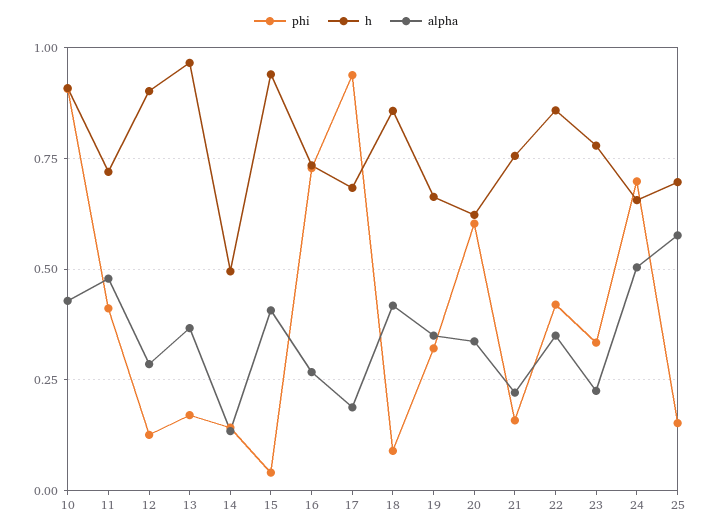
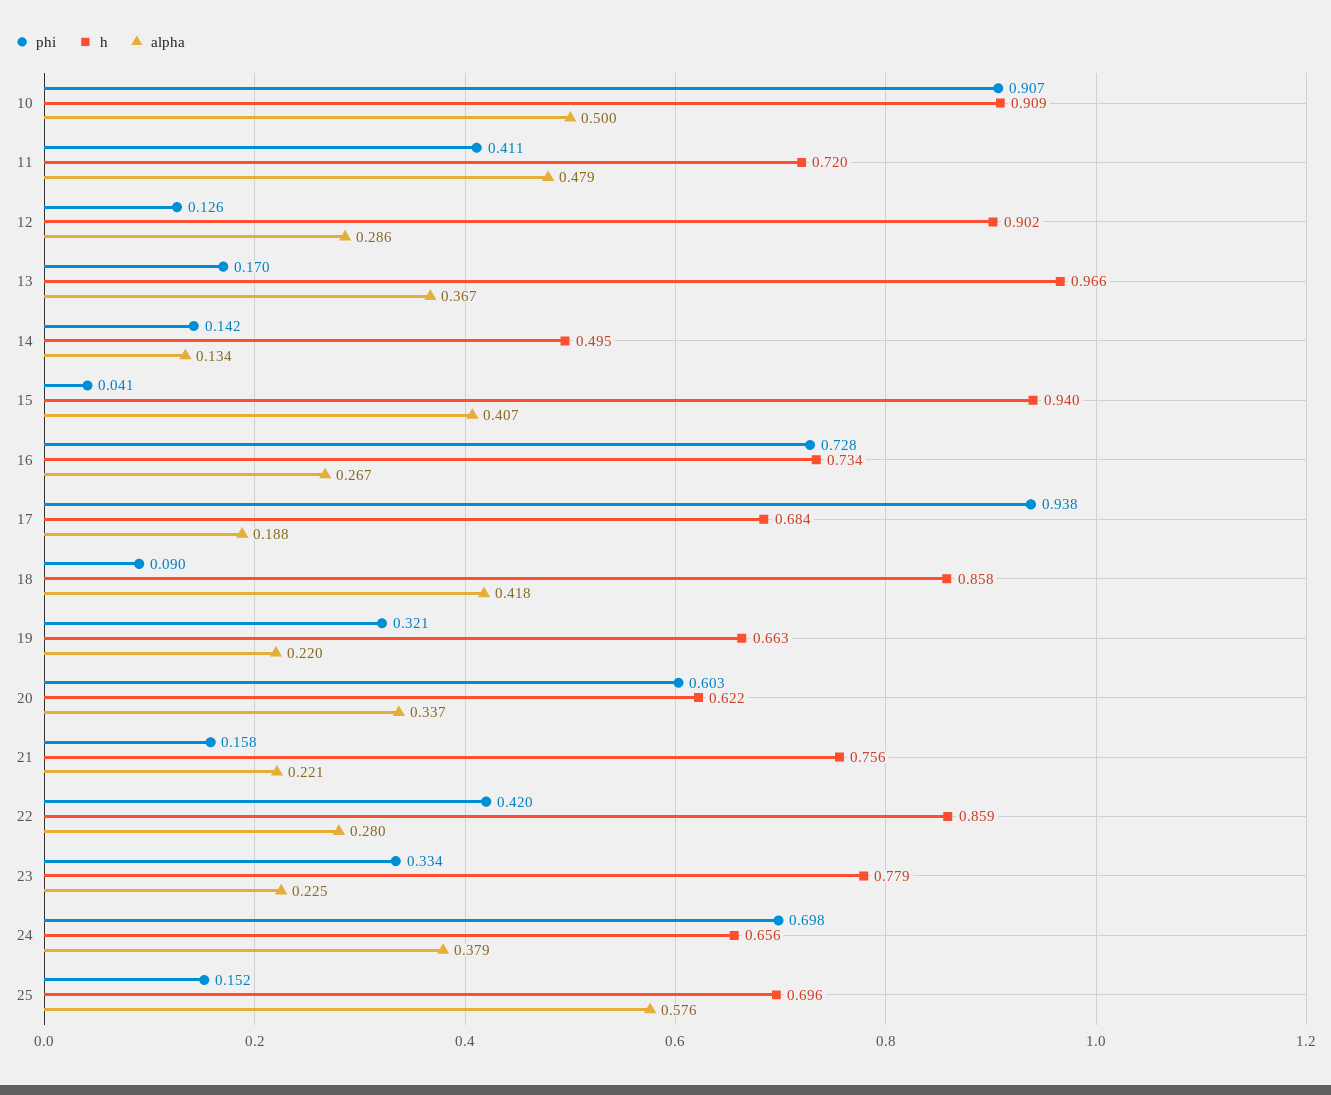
  {
    "phi": {
      "10": 0.907,
      "11": 0.411,
      "12": 0.126,
      "13": 0.17,
      "14": 0.142,
      "15": 0.041,
      "16": 0.728,
      "17": 0.938,
      "18": 0.09,
      "19": 0.321,
      "20": 0.603,
      "21": 0.158,
      "22": 0.42,
      "23": 0.334,
      "24": 0.698,
      "25": 0.152
    },
    "h": {
      "10": 0.909,
      "11": 0.72,
      "12": 0.902,
      "13": 0.966,
      "14": 0.495,
      "15": 0.94,
      "16": 0.734,
      "17": 0.684,
      "18": 0.858,
      "19": 0.663,
      "20": 0.622,
      "21": 0.756,
      "22": 0.859,
      "23": 0.779,
      "24": 0.656,
      "25": 0.696
    },
    "alpha": {
-     "10": 0.425,
+     "10": 0.5,
      "11": 0.479,
      "12": 0.286,
      "13": 0.367,
      "14": 0.134,
      "15": 0.407,
      "16": 0.267,
      "17": 0.188,
      "18": 0.418,
-     "19": 0.35,
+     "19": 0.22,
      "20": 0.337,
      "21": 0.221,
-     "22": 0.35,
+     "22": 0.28,
      "23": 0.225,
-     "24": 0.5,
+     "24": 0.379,
      "25": 0.576
    }
  }

